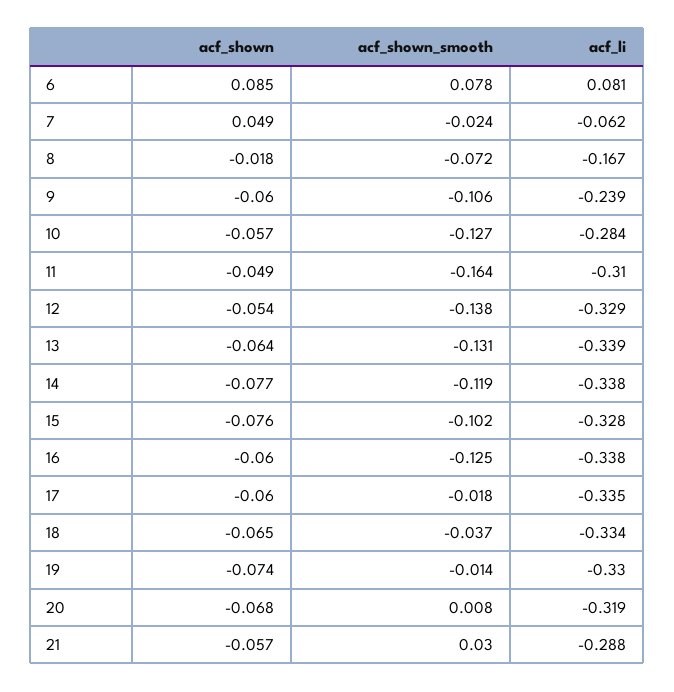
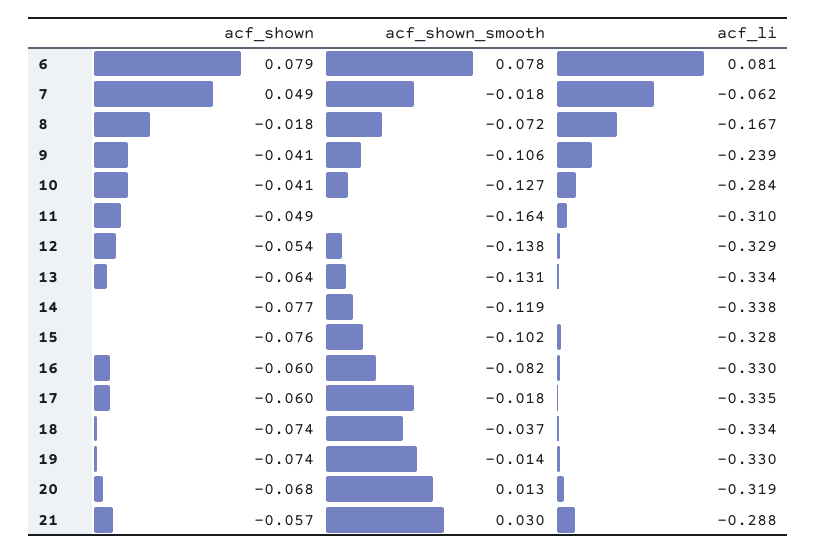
  {
    "acf_shown": {
-     "6": 0.085,
+     "6": 0.079,
      "7": 0.049,
      "8": -0.018,
-     "9": -0.06,
+     "9": -0.041,
-     "10": -0.057,
+     "10": -0.041,
      "11": -0.049,
      "12": -0.054,
      "13": -0.064,
      "14": -0.077,
      "15": -0.076,
      "16": -0.06,
      "17": -0.06,
-     "18": -0.065,
+     "18": -0.074,
      "19": -0.074,
      "20": -0.068,
      "21": -0.057
    },
    "acf_shown_smooth": {
      "6": 0.078,
-     "7": -0.024,
+     "7": -0.018,
      "8": -0.072,
      "9": -0.106,
      "10": -0.127,
      "11": -0.164,
      "12": -0.138,
      "13": -0.131,
      "14": -0.119,
      "15": -0.102,
-     "16": -0.125,
+     "16": -0.082,
      "17": -0.018,
      "18": -0.037,
      "19": -0.014,
-     "20": 0.008,
+     "20": 0.013,
      "21": 0.03
    },
    "acf_li": {
      "6": 0.081,
      "7": -0.062,
      "8": -0.167,
      "9": -0.239,
      "10": -0.284,
      "11": -0.31,
      "12": -0.329,
-     "13": -0.339,
+     "13": -0.334,
      "14": -0.338,
      "15": -0.328,
-     "16": -0.338,
+     "16": -0.33,
      "17": -0.335,
      "18": -0.334,
      "19": -0.33,
      "20": -0.319,
      "21": -0.288
    }
  }

